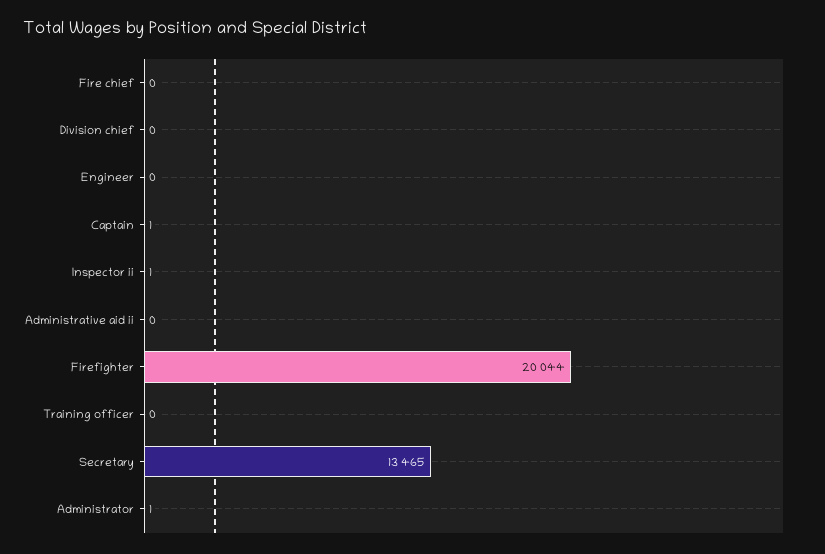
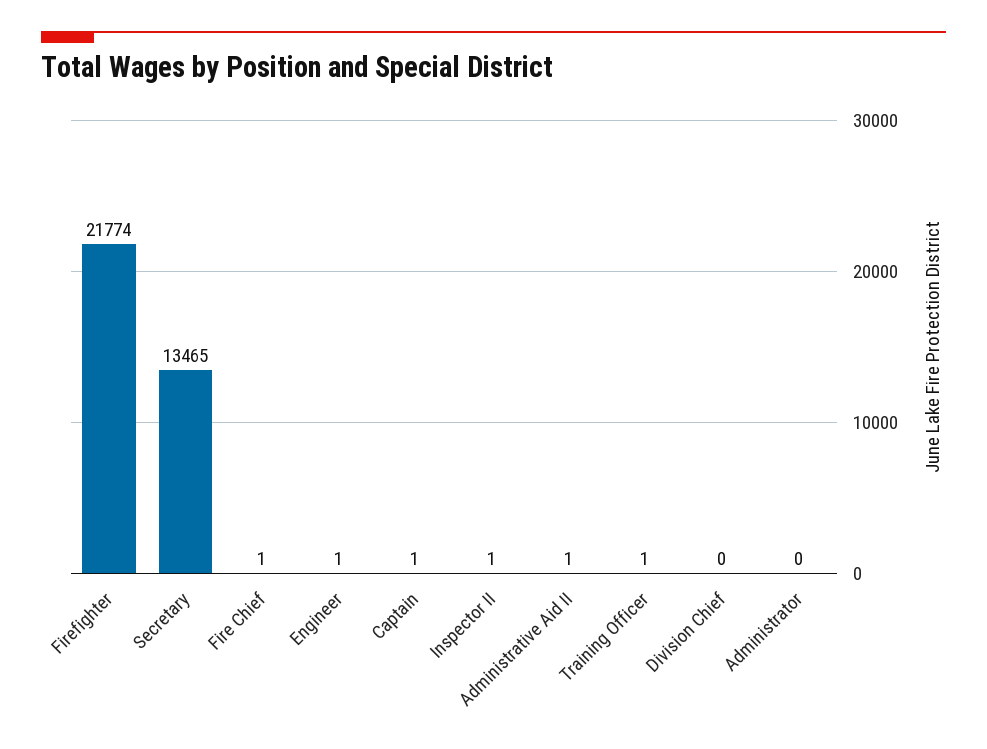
  {
-   "Fire chief": 0,
+   "Fire chief": 1,
    "Division chief": 0,
-   "Engineer": 0,
+   "Engineer": 1,
    "Captain": 1,
    "Inspector ii": 1,
-   "Administrative aid ii": 0,
+   "Administrative aid ii": 1,
-   "Firefighter": 20044,
+   "Firefighter": 21774,
-   "Training officer": 0,
+   "Training officer": 1,
    "Secretary": 13465,
-   "Administrator": 1
+   "Administrator": 0
  }

